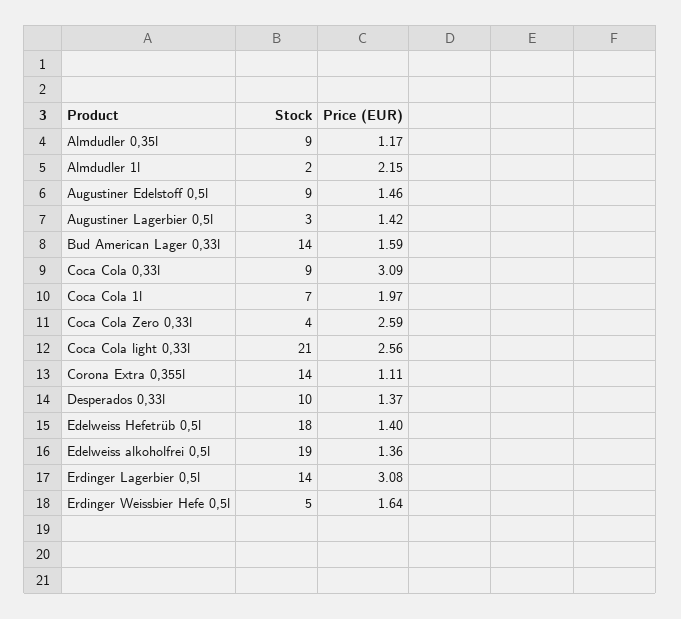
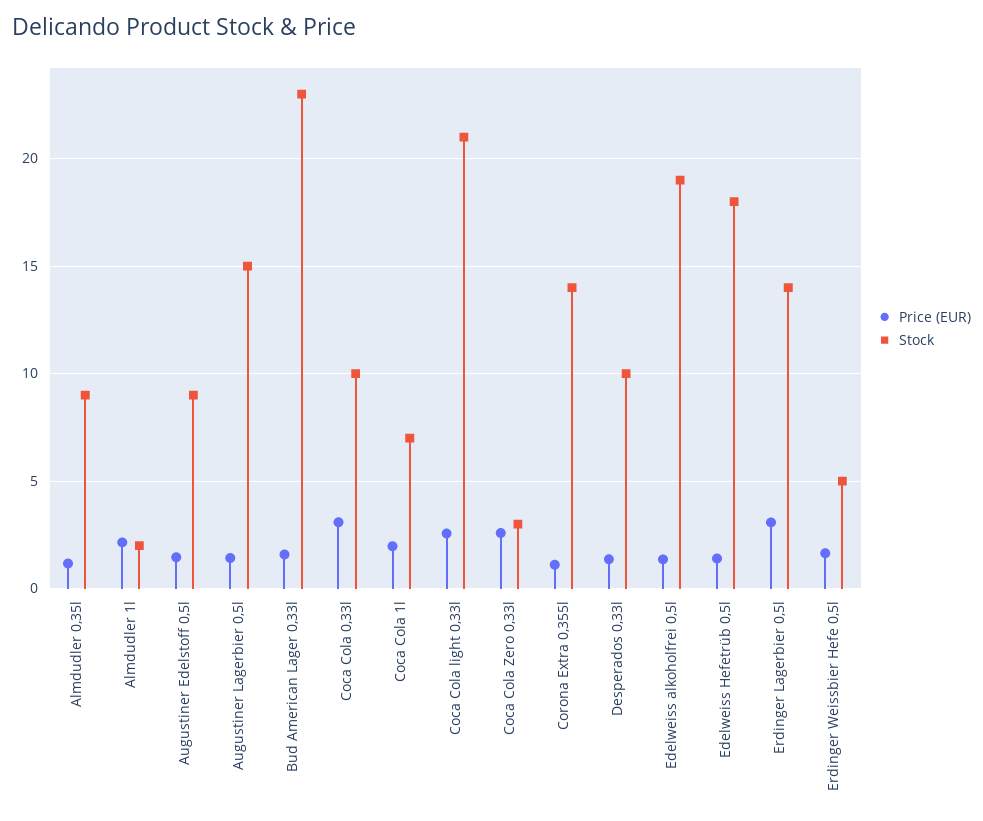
  {
    "Stock": {
      "Almdudler 0,35l": 9,
      "Almdudler 1l": 2,
      "Augustiner Edelstoff 0,5l": 9,
-     "Augustiner Lagerbier 0,5l": 3,
+     "Augustiner Lagerbier 0,5l": 15,
-     "Bud American Lager 0,33l": 14,
+     "Bud American Lager 0,33l": 23,
-     "Coca Cola 0,33l": 9,
+     "Coca Cola 0,33l": 10,
      "Coca Cola 1l": 7,
-     "Coca Cola Zero 0,33l": 4,
+     "Coca Cola Zero 0,33l": 3,
      "Coca Cola light 0,33l": 21,
      "Corona Extra 0,355l": 14,
      "Desperados 0,33l": 10,
      "Edelweiss Hefetrüb 0,5l": 18,
      "Edelweiss alkoholfrei 0,5l": 19,
      "Erdinger Lagerbier 0,5l": 14,
      "Erdinger Weissbier Hefe 0,5l": 5
    },
    "Price (EUR)": {
      "Almdudler 0,35l": 1.17,
      "Almdudler 1l": 2.15,
      "Augustiner Edelstoff 0,5l": 1.46,
      "Augustiner Lagerbier 0,5l": 1.42,
      "Bud American Lager 0,33l": 1.59,
      "Coca Cola 0,33l": 3.09,
      "Coca Cola 1l": 1.97,
      "Coca Cola Zero 0,33l": 2.59,
      "Coca Cola light 0,33l": 2.56,
      "Corona Extra 0,355l": 1.11,
      "Desperados 0,33l": 1.37,
      "Edelweiss Hefetrüb 0,5l": 1.4,
      "Edelweiss alkoholfrei 0,5l": 1.36,
      "Erdinger Lagerbier 0,5l": 3.08,
      "Erdinger Weissbier Hefe 0,5l": 1.64
    }
  }

